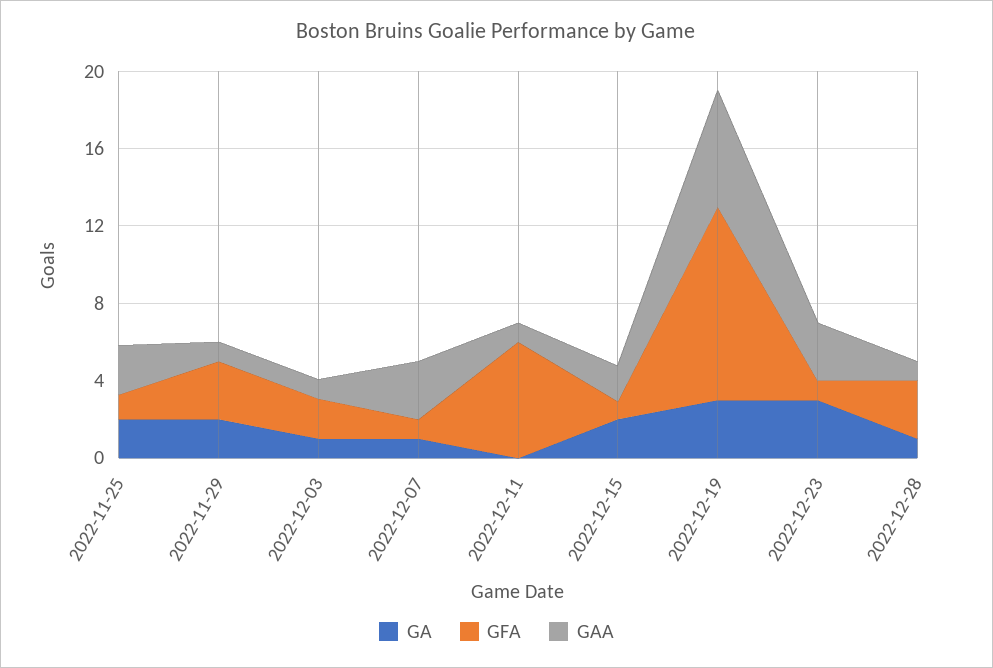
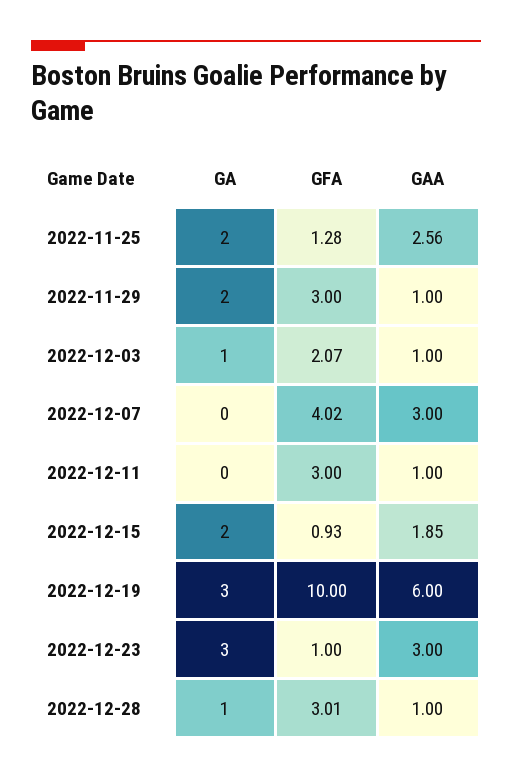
  {
    "GA": {
      "2022-11-25": 2,
      "2022-11-29": 2,
      "2022-12-03": 1,
-     "2022-12-07": 1,
+     "2022-12-07": 0,
      "2022-12-11": 0,
      "2022-12-15": 2,
      "2022-12-19": 3,
      "2022-12-23": 3,
      "2022-12-28": 1
    },
    "GFA": {
      "2022-11-25": 1.28,
      "2022-11-29": 3,
      "2022-12-03": 2.07,
-     "2022-12-07": 1,
+     "2022-12-07": 4.02,
-     "2022-12-11": 6,
+     "2022-12-11": 3,
      "2022-12-15": 0.93,
      "2022-12-19": 10,
      "2022-12-23": 1,
      "2022-12-28": 3.01
    },
    "GAA": {
      "2022-11-25": 2.56,
      "2022-11-29": 1,
      "2022-12-03": 1,
      "2022-12-07": 3,
      "2022-12-11": 1,
      "2022-12-15": 1.85,
      "2022-12-19": 6,
      "2022-12-23": 3,
      "2022-12-28": 1
    }
  }

